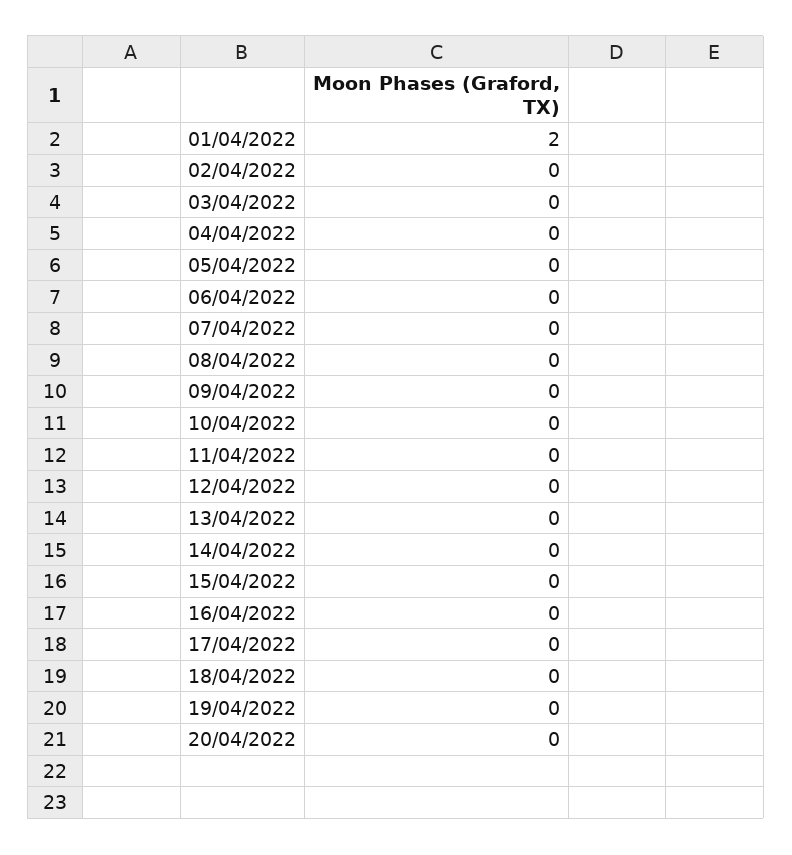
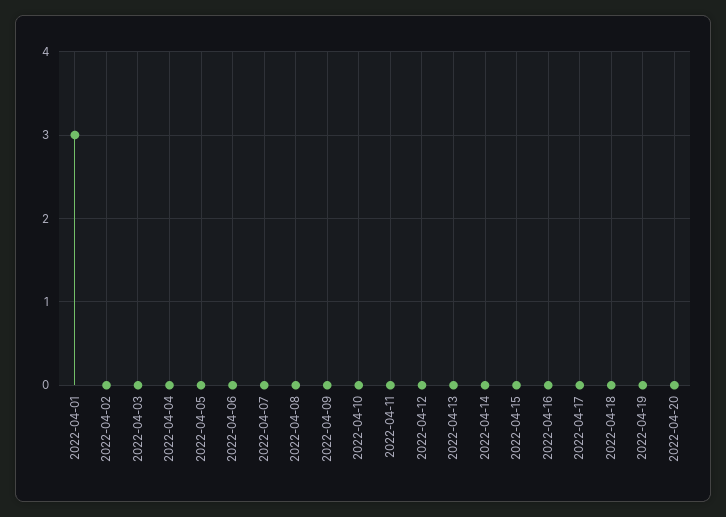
  {
-   "01/04/2022": 2,
+   "01/04/2022": 3,
    "02/04/2022": 0,
    "03/04/2022": 0,
    "04/04/2022": 0,
    "05/04/2022": 0,
    "06/04/2022": 0,
    "07/04/2022": 0,
    "08/04/2022": 0,
    "09/04/2022": 0,
    "10/04/2022": 0,
    "11/04/2022": 0,
    "12/04/2022": 0,
    "13/04/2022": 0,
    "14/04/2022": 0,
    "15/04/2022": 0,
    "16/04/2022": 0,
    "17/04/2022": 0,
    "18/04/2022": 0,
    "19/04/2022": 0,
    "20/04/2022": 0
  }

